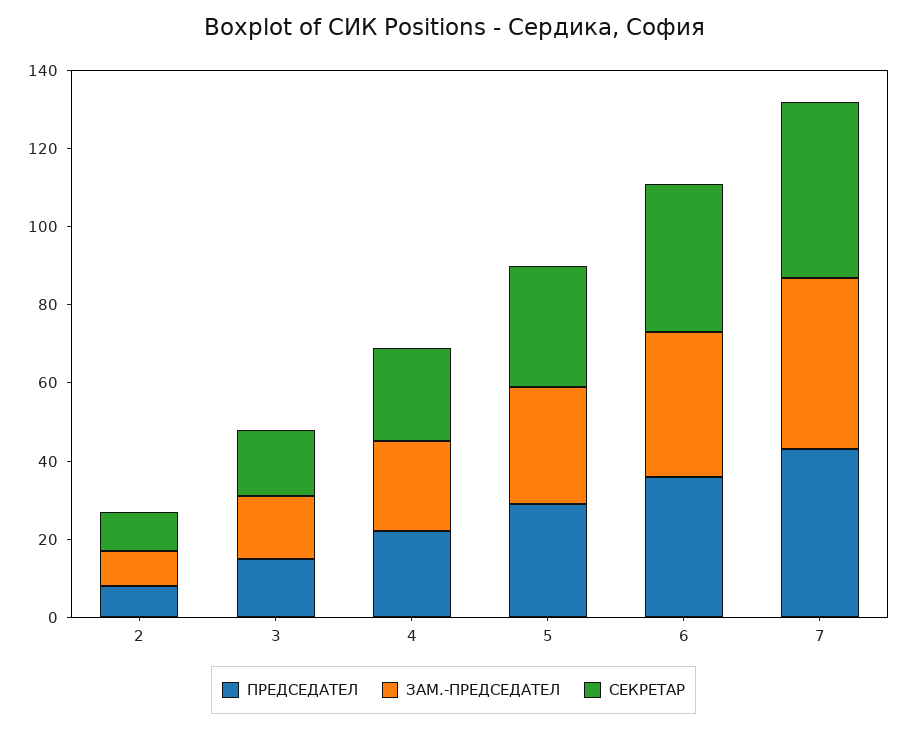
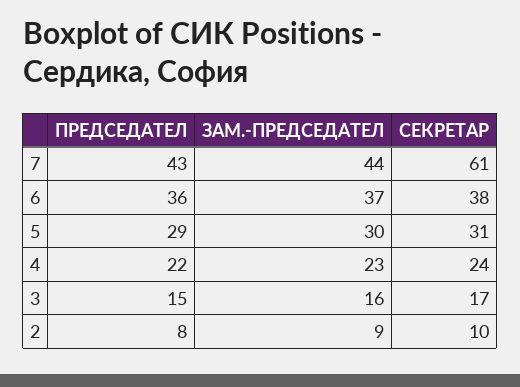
  {
    "ПРЕДСЕДАТЕЛ": {
      "2": 8,
      "3": 15,
      "4": 22,
      "5": 29,
      "6": 36,
      "7": 43
    },
    "ЗАМ.-ПРЕДСЕДАТЕЛ": {
      "2": 9,
      "3": 16,
      "4": 23,
      "5": 30,
      "6": 37,
      "7": 44
    },
    "СЕКРЕТАР": {
      "2": 10,
      "3": 17,
      "4": 24,
      "5": 31,
      "6": 38,
-     "7": 45
+     "7": 61
    }
  }

